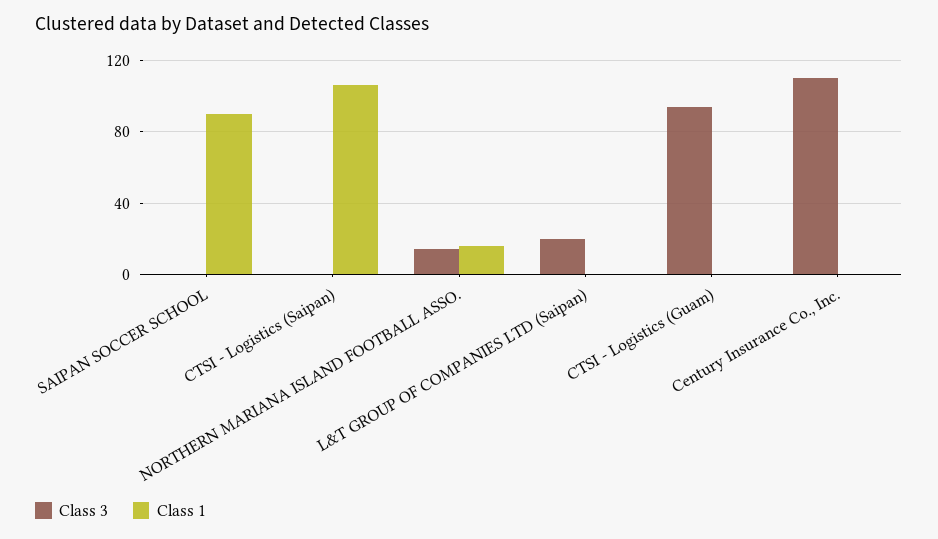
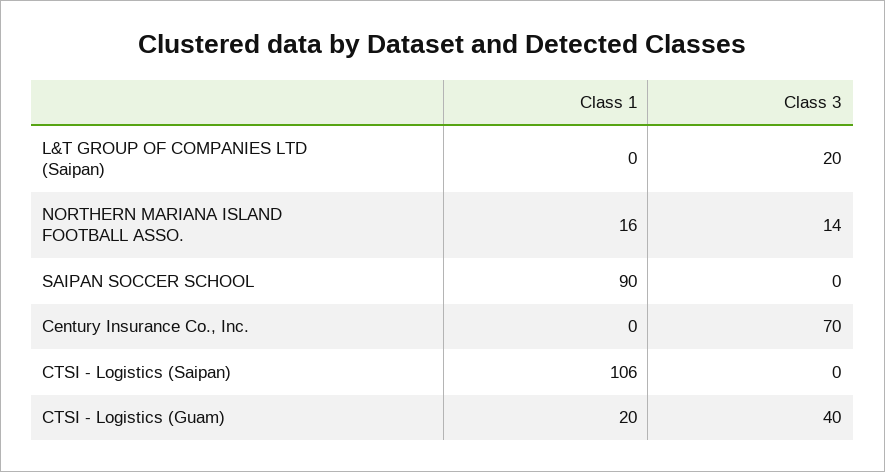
  {
    "Class 3": {
      "SAIPAN SOCCER SCHOOL": 0,
      "CTSI - Logistics (Saipan)": 0,
      "NORTHERN MARIANA ISLAND FOOTBALL ASSO.": 14,
      "L&T GROUP OF COMPANIES LTD (Saipan)": 20,
-     "CTSI - Logistics (Guam)": 95,
+     "CTSI - Logistics (Guam)": 40,
-     "Century Insurance Co., Inc.": 110
+     "Century Insurance Co., Inc.": 70
    },
    "Class 1": {
      "SAIPAN SOCCER SCHOOL": 90,
      "CTSI - Logistics (Saipan)": 106,
      "NORTHERN MARIANA ISLAND FOOTBALL ASSO.": 16,
      "L&T GROUP OF COMPANIES LTD (Saipan)": 0,
-     "CTSI - Logistics (Guam)": 0,
+     "CTSI - Logistics (Guam)": 20,
      "Century Insurance Co., Inc.": 0
    }
  }

